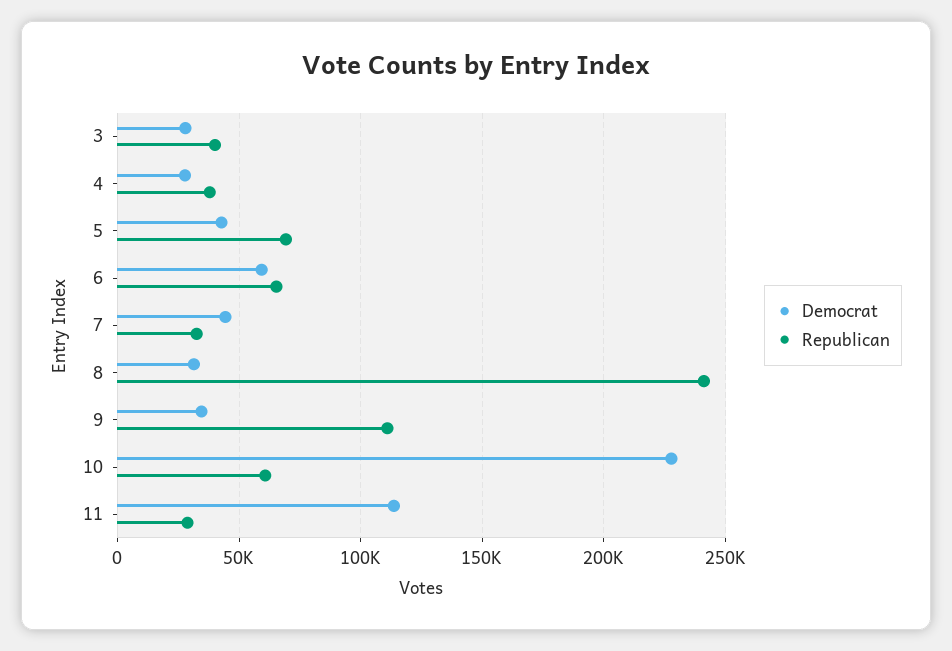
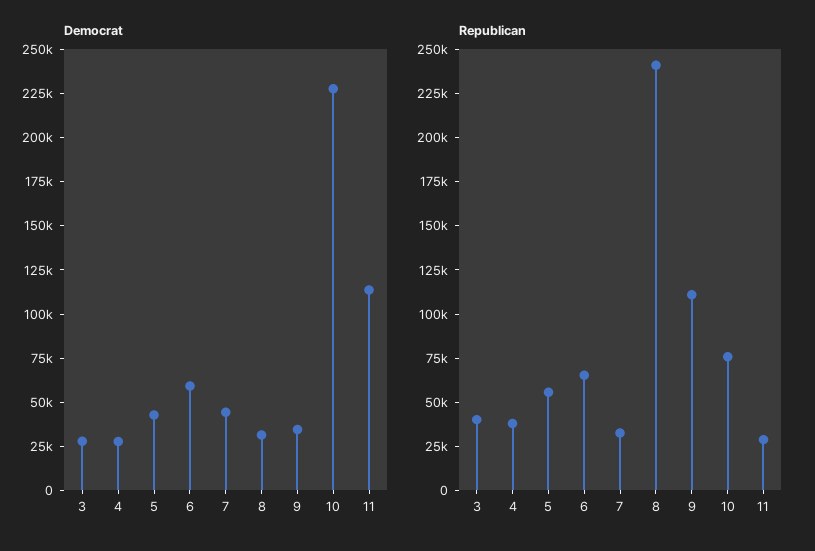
  {
    "Democrat": {
      "3": 30000,
      "4": 30000,
      "5": 45000,
      "6": 60000,
      "7": 45000,
      "8": 30000,
      "9": 35000,
      "10": 230000,
      "11": 115000
    },
    "Republican": {
      "3": 40000,
      "4": 40000,
-     "5": 70000,
+     "5": 55000,
      "6": 65000,
      "7": 35000,
      "8": 240000,
      "9": 110000,
-     "10": 60000,
+     "10": 75000,
      "11": 30000
    }
  }

